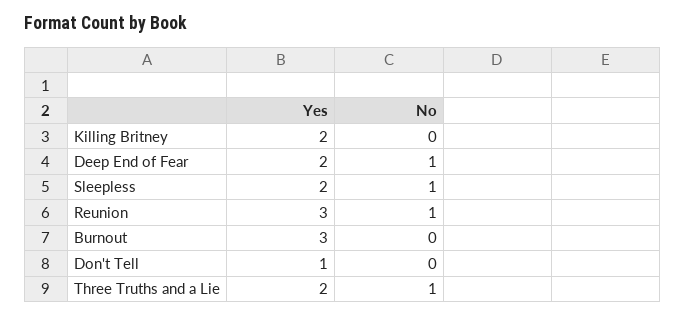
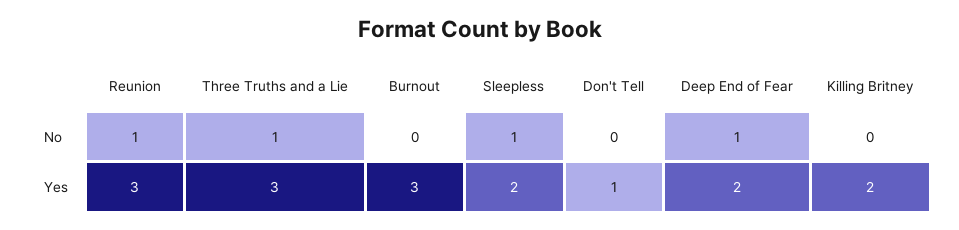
  {
    "Yes": {
      "Killing Britney": 2,
      "Deep End of Fear": 2,
      "Sleepless": 2,
      "Reunion": 3,
      "Burnout": 3,
      "Don't Tell": 1,
-     "Three Truths and a Lie": 2
+     "Three Truths and a Lie": 3
    },
    "No": {
      "Killing Britney": 0,
      "Deep End of Fear": 1,
      "Sleepless": 1,
      "Reunion": 1,
      "Burnout": 0,
      "Don't Tell": 0,
      "Three Truths and a Lie": 1
    }
  }

